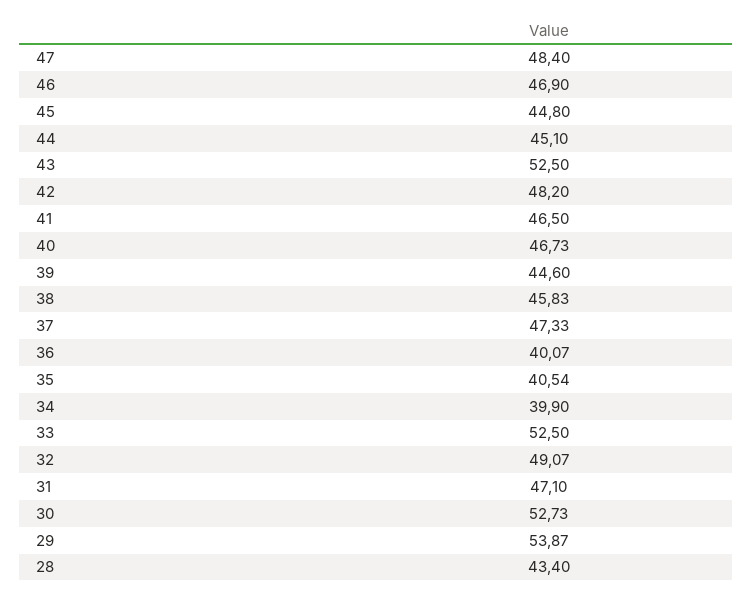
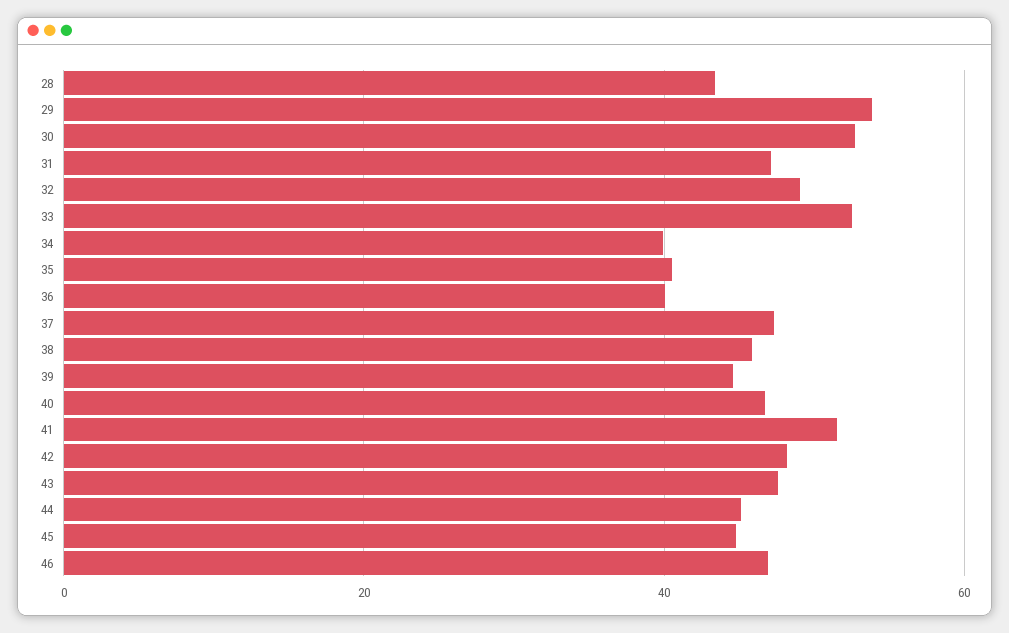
  {
-   "47": 48.4,
    "46": 46.9,
    "45": 44.8,
    "44": 45.1,
-   "43": 52.5,
+   "43": 48,
    "42": 48.2,
-   "41": 46.5,
+   "41": 52,
    "40": 46.73,
    "39": 44.6,
    "38": 45.83,
    "37": 47.33,
    "36": 40.07,
    "35": 40.54,
    "34": 39.9,
    "33": 52.5,
    "32": 49.07,
    "31": 47.1,
    "30": 52.73,
    "29": 53.87,
    "28": 43.4
  }

